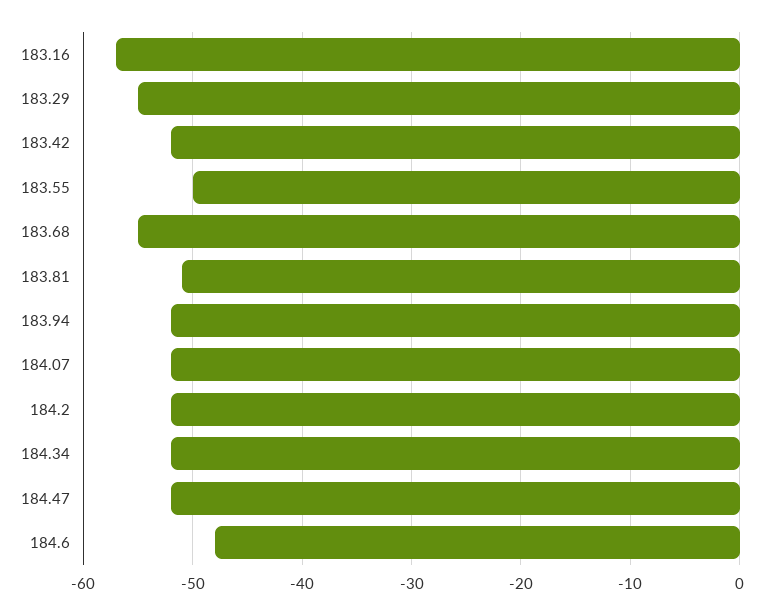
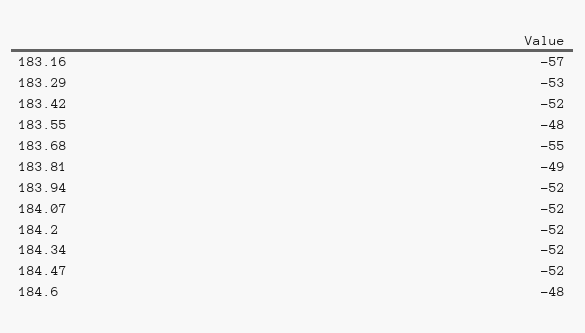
  {
    "183.16": -57,
-   "183.29": -55,
+   "183.29": -53,
    "183.42": -52,
-   "183.55": -50,
+   "183.55": -48,
    "183.68": -55,
-   "183.81": -51,
+   "183.81": -49,
    "183.94": -52,
    "184.07": -52,
    "184.2": -52,
    "184.34": -52,
    "184.47": -52,
    "184.6": -48
  }

